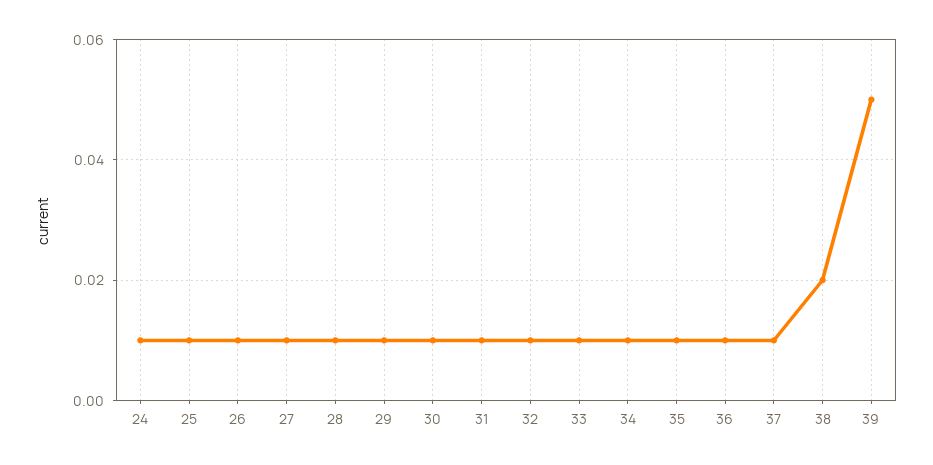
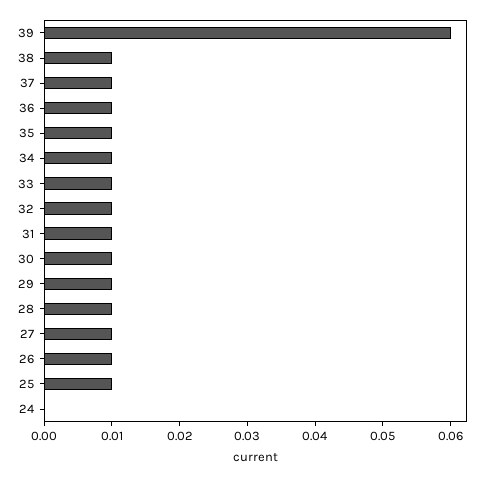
  {
-   "24": 0.01,
+   "24": 0,
    "25": 0.01,
    "26": 0.01,
    "27": 0.01,
    "28": 0.01,
    "29": 0.01,
    "30": 0.01,
    "31": 0.01,
    "32": 0.01,
    "33": 0.01,
    "34": 0.01,
    "35": 0.01,
    "36": 0.01,
    "37": 0.01,
-   "38": 0.02,
+   "38": 0.01,
-   "39": 0.05
+   "39": 0.06
  }

